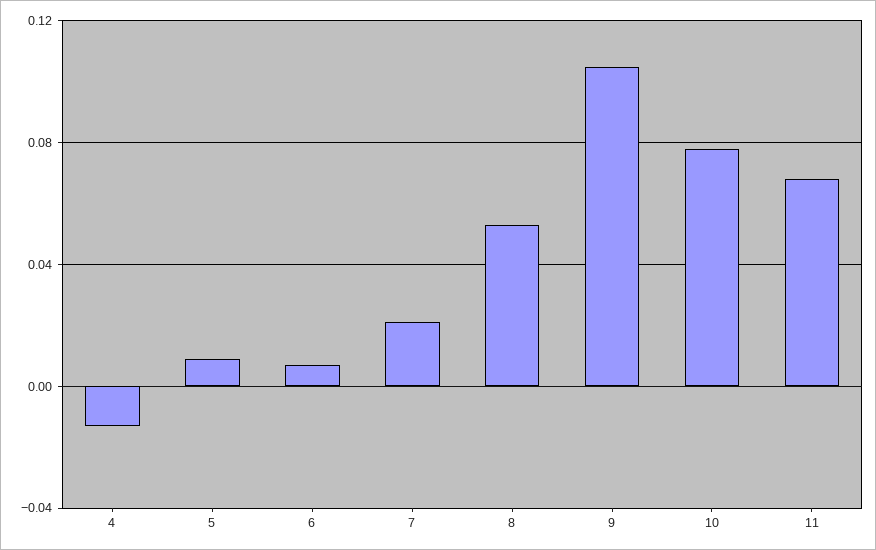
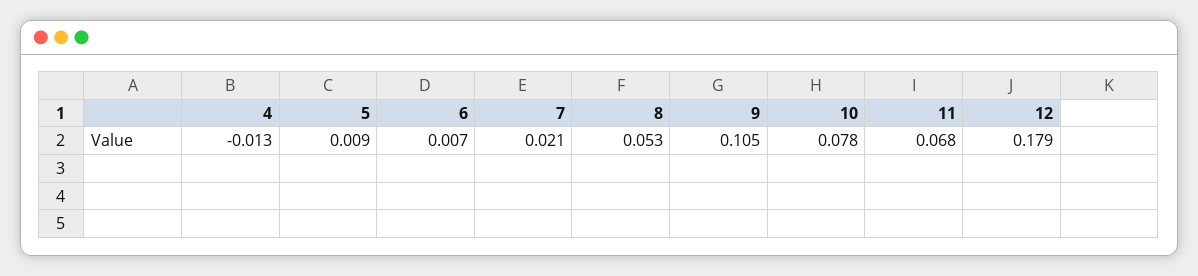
  {
    "4": -0.013,
    "5": 0.009,
    "6": 0.007,
    "7": 0.021,
    "8": 0.053,
    "9": 0.105,
    "10": 0.078,
-   "11": 0.068
+   "11": 0.068,
+   "12": 0.179
  }

